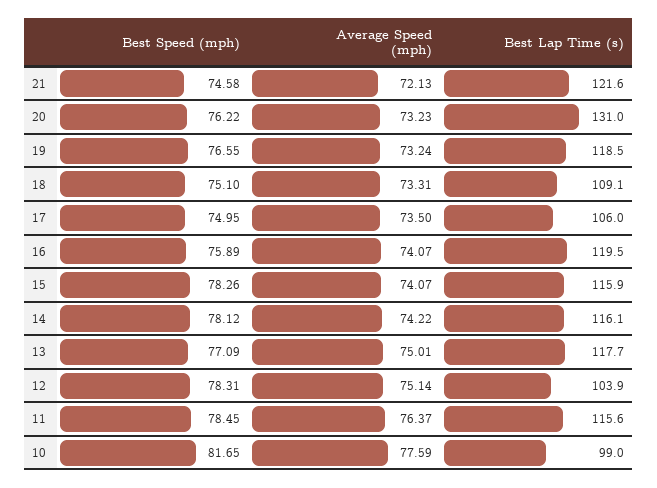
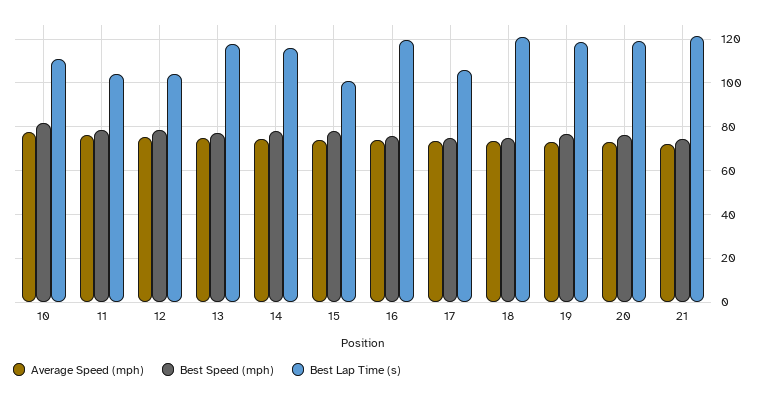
  {
    "Best Speed (mph)": {
      "21": 74.58,
      "20": 76.22,
      "19": 76.55,
      "18": 75.1,
      "17": 74.95,
      "16": 75.89,
      "15": 78.26,
      "14": 78.12,
      "13": 77.09,
      "12": 78.31,
      "11": 78.45,
      "10": 81.65
    },
    "Average Speed (mph)": {
      "21": 72.13,
      "20": 73.23,
      "19": 73.24,
      "18": 73.31,
      "17": 73.5,
      "16": 74.07,
      "15": 74.07,
      "14": 74.22,
      "13": 75.01,
      "12": 75.14,
      "11": 76.37,
      "10": 77.59
    },
    "Best Lap Time (s)": {
      "21": 121.6,
-     "20": 131,
+     "20": 120,
      "19": 118.5,
-     "18": 109.1,
+     "18": 120,
      "17": 106,
      "16": 119.5,
-     "15": 115.9,
+     "15": 100,
      "14": 116.1,
      "13": 117.7,
      "12": 103.9,
-     "11": 115.6,
+     "11": 105,
-     "10": 99
+     "10": 110
    }
  }

